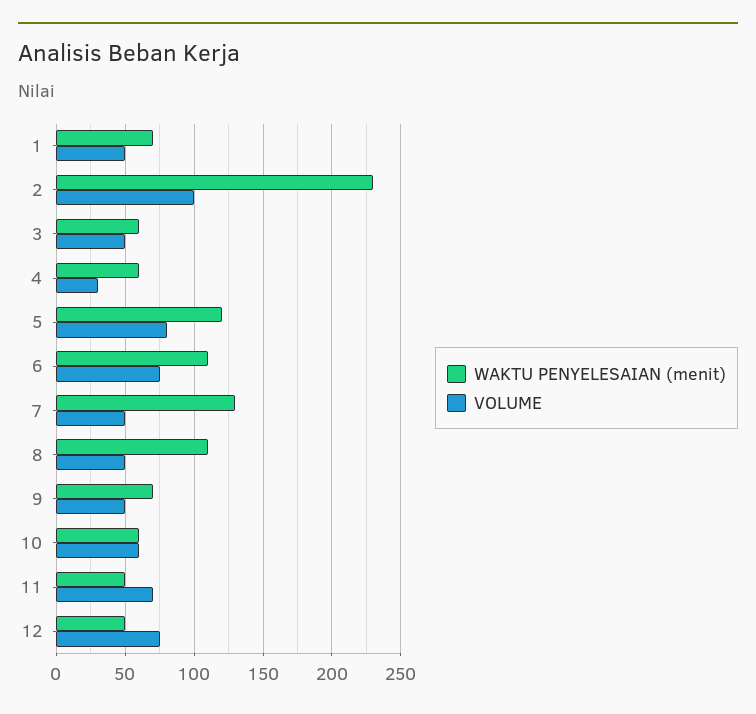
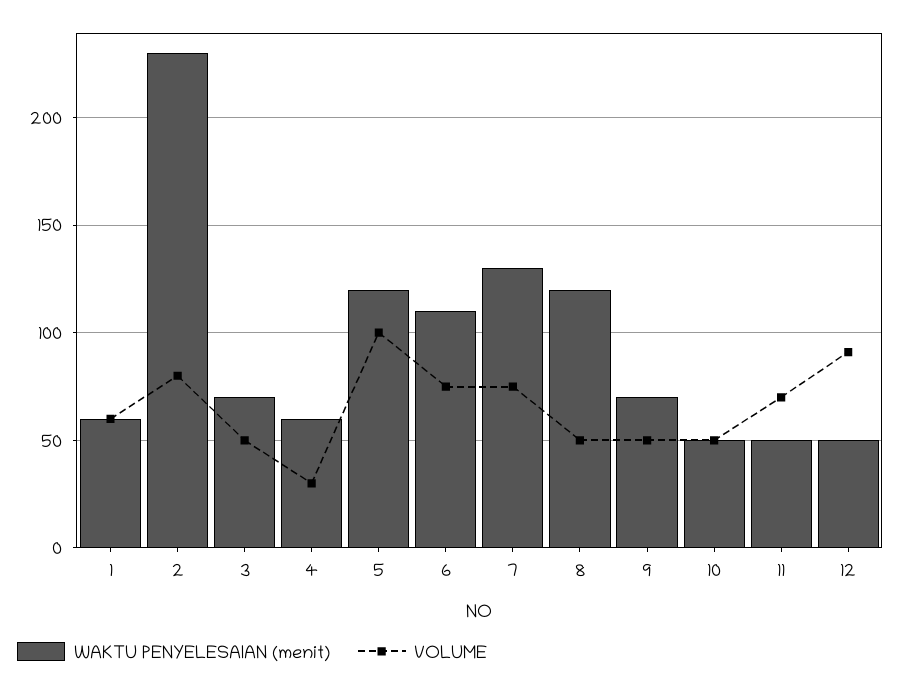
  {
    "WAKTU PENYELESAIAN (menit)": {
-     "1": 70,
+     "1": 60,
      "2": 230,
-     "3": 60,
+     "3": 70,
      "4": 60,
      "5": 120,
      "6": 110,
      "7": 130,
-     "8": 110,
+     "8": 120,
      "9": 70,
-     "10": 60,
+     "10": 50,
      "11": 50,
      "12": 50
    },
    "VOLUME": {
-     "1": 50,
+     "1": 60,
-     "2": 100,
+     "2": 80,
      "3": 50,
      "4": 30,
-     "5": 80,
+     "5": 100,
      "6": 75,
-     "7": 50,
+     "7": 75,
      "8": 50,
      "9": 50,
-     "10": 60,
+     "10": 50,
      "11": 70,
-     "12": 75
+     "12": 90
    }
  }

